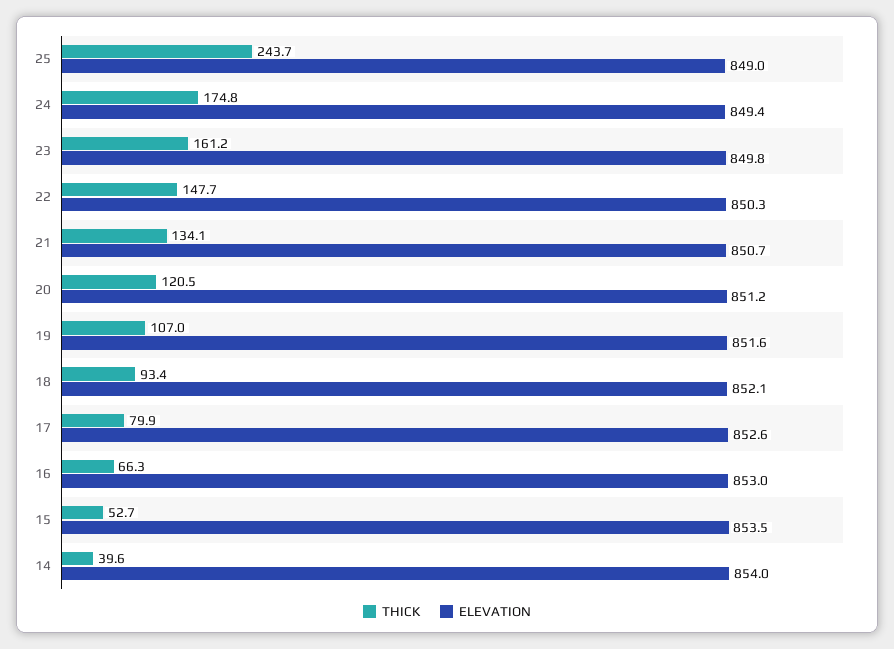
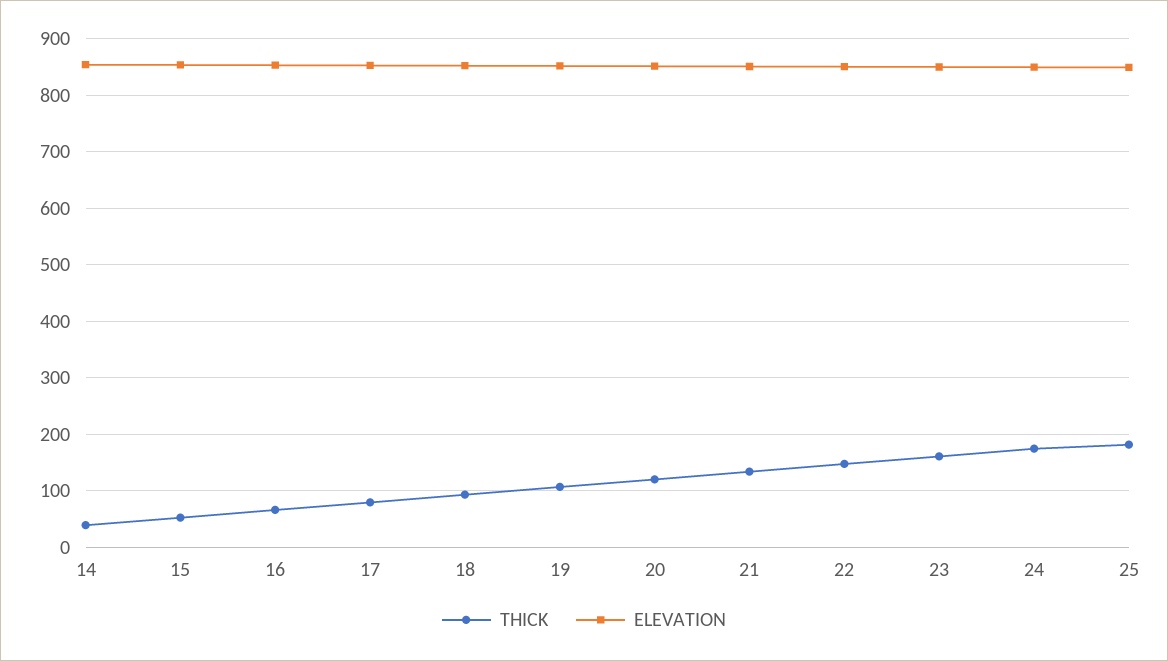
  {
    "THICK": {
-     "25": 243.7,
+     "25": 180,
      "24": 174.8,
      "23": 161.2,
      "22": 147.7,
      "21": 134.1,
      "20": 120.5,
      "19": 107,
      "18": 93.4,
      "17": 79.9,
      "16": 66.3,
      "15": 52.7,
      "14": 39.6
    },
    "ELEVATION": {
      "25": 849,
      "24": 849.4,
      "23": 849.8,
      "22": 850.3,
      "21": 850.7,
      "20": 851.2,
      "19": 851.6,
      "18": 852.1,
      "17": 852.6,
      "16": 853,
      "15": 853.5,
      "14": 854
    }
  }

